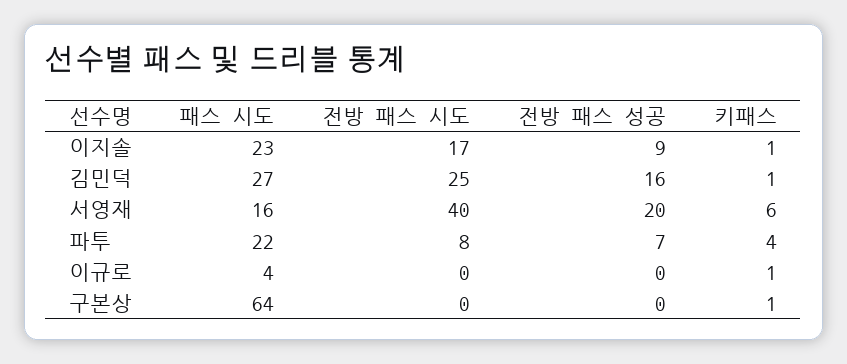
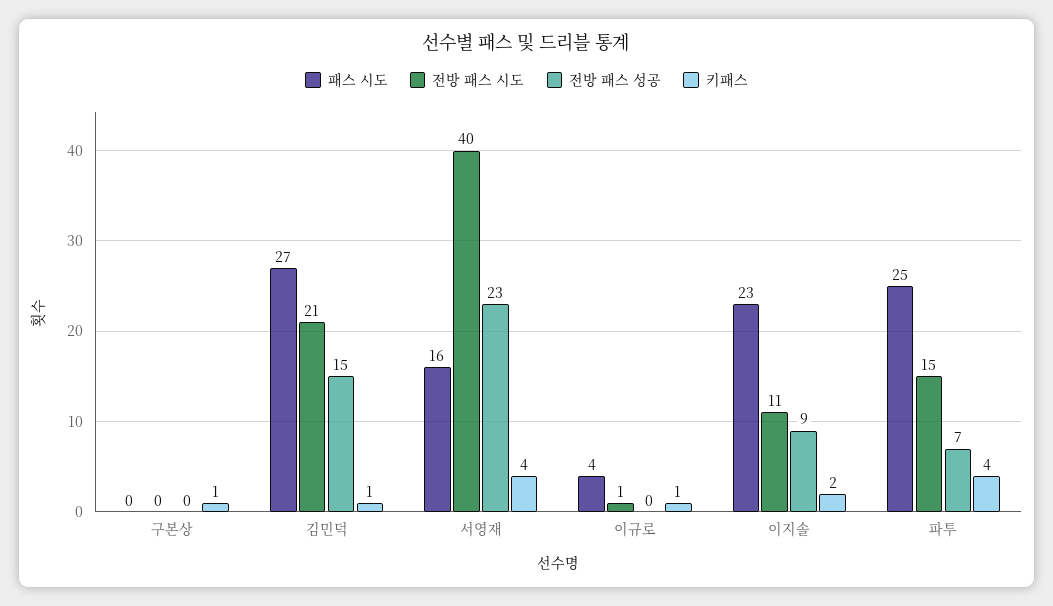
  {
    "패스 시도": {
      "이지솔": 23,
      "김민덕": 27,
      "서영재": 16,
-     "파투": 22,
+     "파투": 25,
      "이규로": 4,
-     "구본상": 64
+     "구본상": 0
    },
    "전방 패스 시도": {
-     "이지솔": 17,
+     "이지솔": 11,
-     "김민덕": 25,
+     "김민덕": 21,
      "서영재": 40,
-     "파투": 8,
+     "파투": 15,
-     "이규로": 0,
+     "이규로": 1,
      "구본상": 0
    },
    "전방 패스 성공": {
      "이지솔": 9,
-     "김민덕": 16,
+     "김민덕": 15,
-     "서영재": 20,
+     "서영재": 23,
      "파투": 7,
      "이규로": 0,
      "구본상": 0
    },
    "키패스": {
-     "이지솔": 1,
+     "이지솔": 2,
      "김민덕": 1,
-     "서영재": 6,
+     "서영재": 4,
      "파투": 4,
      "이규로": 1,
      "구본상": 1
    }
  }

